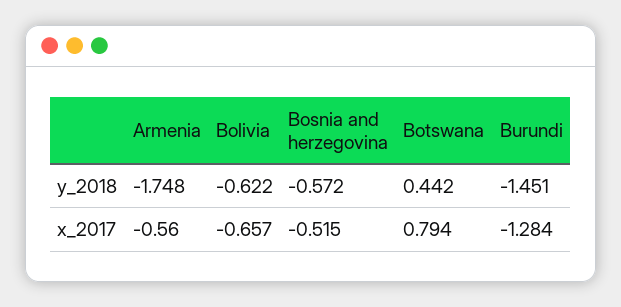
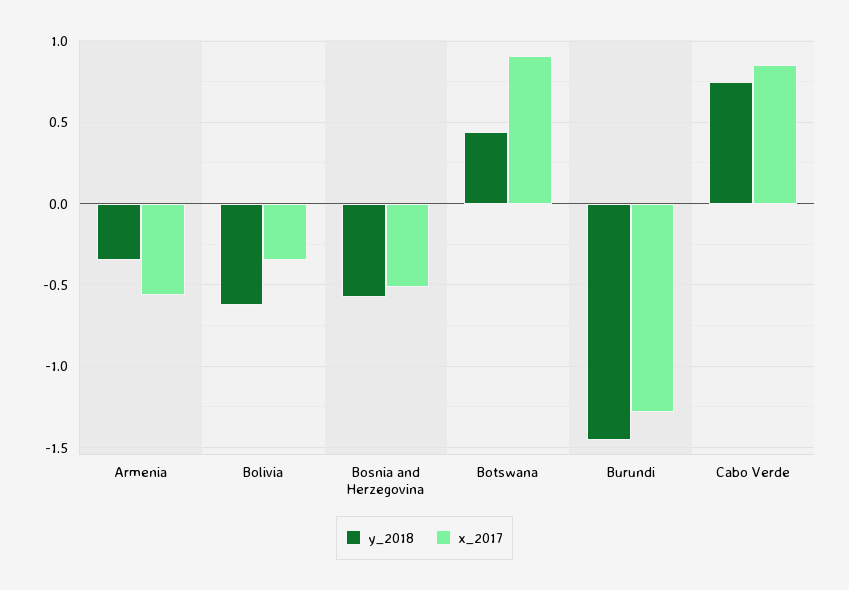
  {
    "y_2018": {
-     "Armenia": -1.748,
+     "Armenia": -0.35,
      "Bolivia": -0.622,
      "Bosnia and herzegovina": -0.572,
      "Botswana": 0.442,
-     "Burundi": -1.451
+     "Burundi": -1.451,
+     "Cabo Verde": 0.75
    },
    "x_2017": {
      "Armenia": -0.56,
-     "Bolivia": -0.657,
+     "Bolivia": -0.35,
      "Bosnia and herzegovina": -0.515,
-     "Botswana": 0.794,
+     "Botswana": 0.9,
-     "Burundi": -1.284
+     "Burundi": -1.284,
+     "Cabo Verde": 0.85
    }
  }

